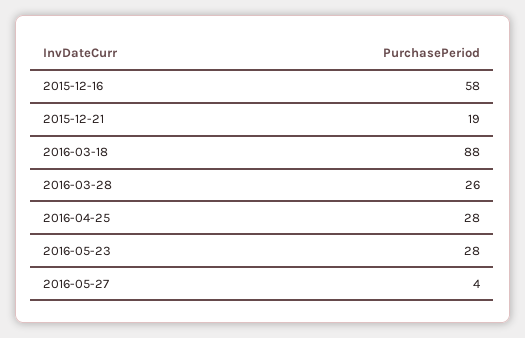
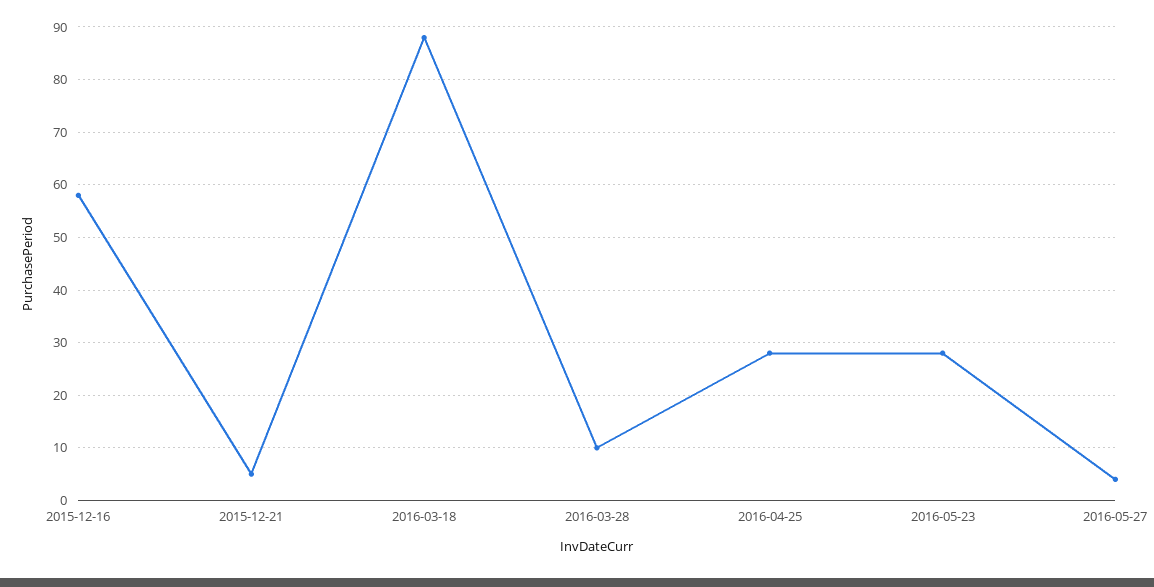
  {
    "2015-12-16": 58,
-   "2015-12-21": 19,
+   "2015-12-21": 5,
    "2016-03-18": 88,
-   "2016-03-28": 26,
+   "2016-03-28": 10,
    "2016-04-25": 28,
    "2016-05-23": 28,
    "2016-05-27": 4
  }

